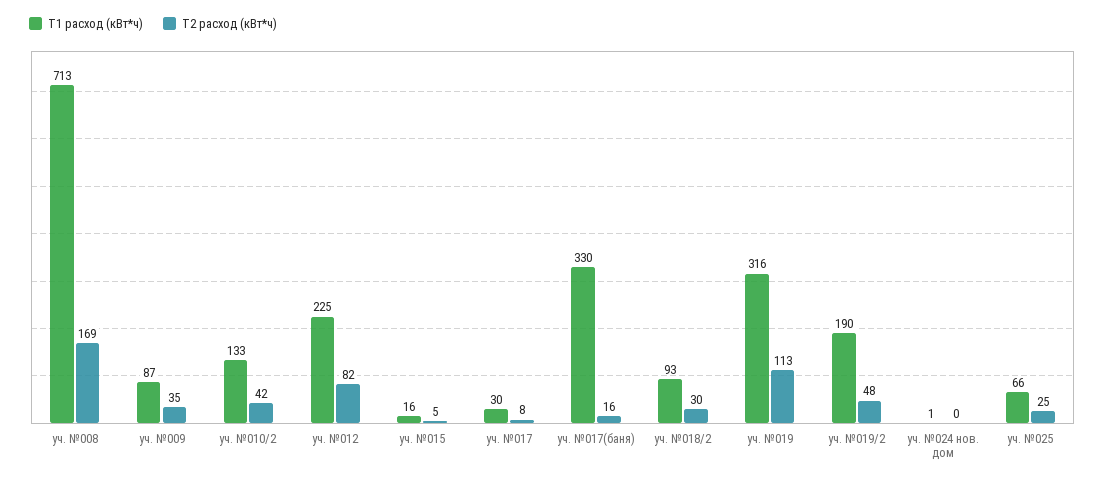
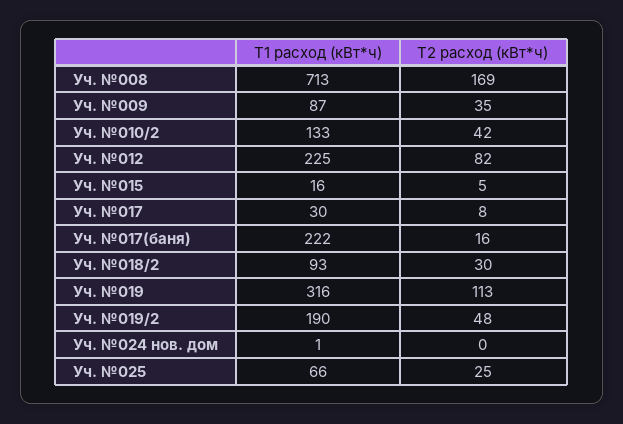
  {
    "T1 расход (кВт*ч)": {
      "уч. №008": 713,
      "уч. №009": 87,
      "уч. №010/2": 133,
      "уч. №012": 225,
      "уч. №015": 16,
      "уч. №017": 30,
-     "уч. №017(баня)": 330,
+     "уч. №017(баня)": 222,
      "уч. №018/2": 93,
      "уч. №019": 316,
      "уч. №019/2": 190,
      "уч. №024 нов. дом": 1,
      "уч. №025": 66
    },
    "T2 расход (кВт*ч)": {
      "уч. №008": 169,
      "уч. №009": 35,
      "уч. №010/2": 42,
      "уч. №012": 82,
      "уч. №015": 5,
      "уч. №017": 8,
      "уч. №017(баня)": 16,
      "уч. №018/2": 30,
      "уч. №019": 113,
      "уч. №019/2": 48,
      "уч. №024 нов. дом": 0,
      "уч. №025": 25
    }
  }

